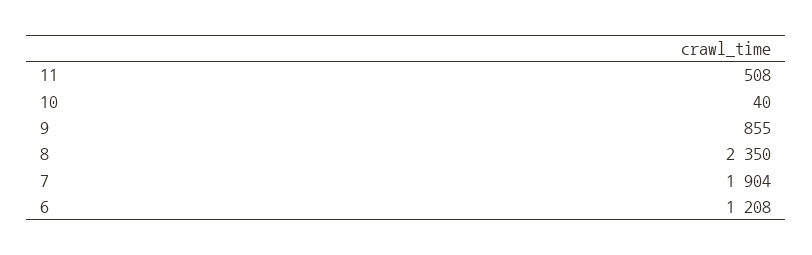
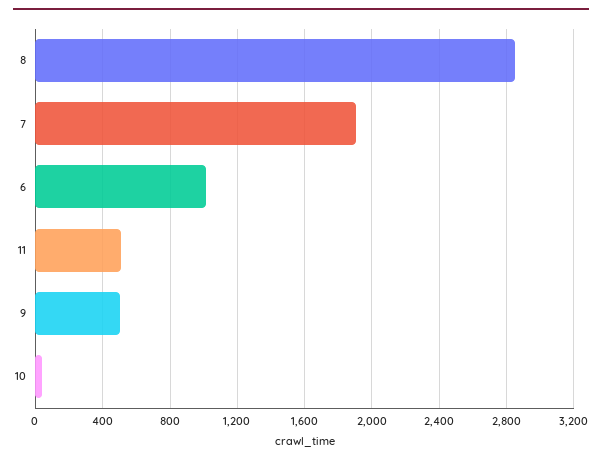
  {
    "11": 508,
    "10": 40,
-   "9": 855,
+   "9": 500,
-   "8": 2350,
+   "8": 2850,
    "7": 1904,
-   "6": 1208
+   "6": 1000
  }

